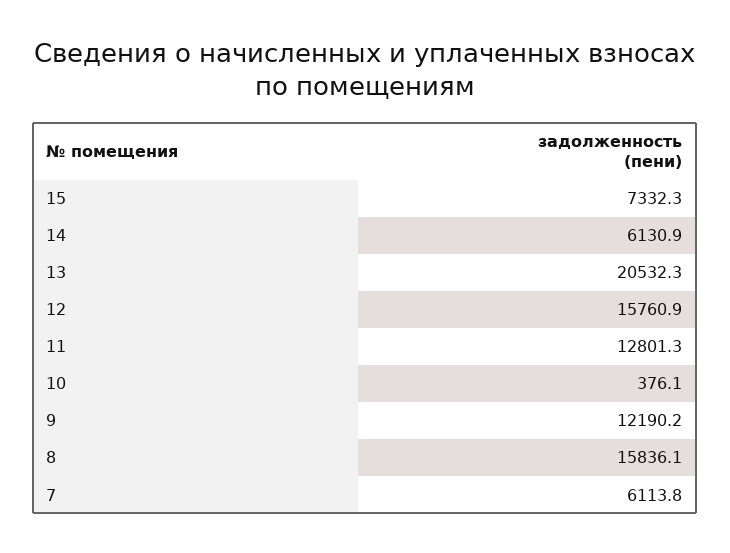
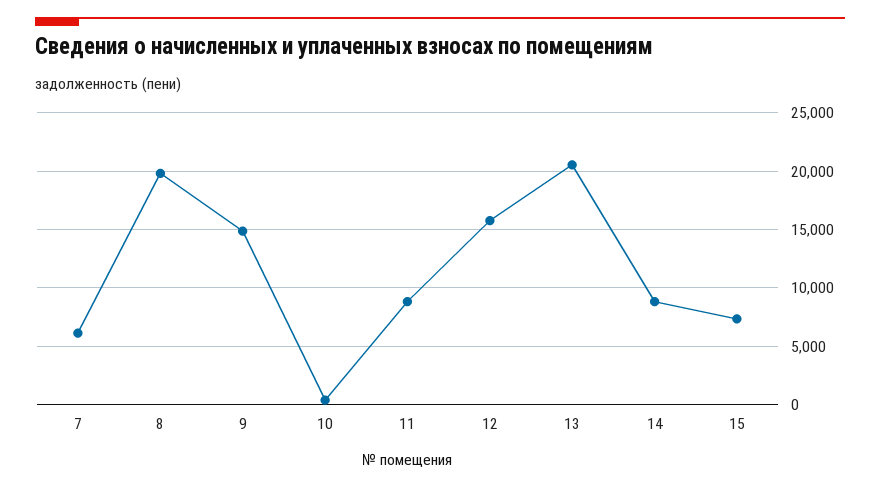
  {
    "15": 7332.3,
-   "14": 6130.9,
+   "14": 9000,
    "13": 20532.3,
    "12": 15760.9,
-   "11": 12801.3,
+   "11": 9000,
    "10": 376.1,
-   "9": 12190.2,
+   "9": 15000,
-   "8": 15836.1,
+   "8": 20000,
    "7": 6113.8
  }

